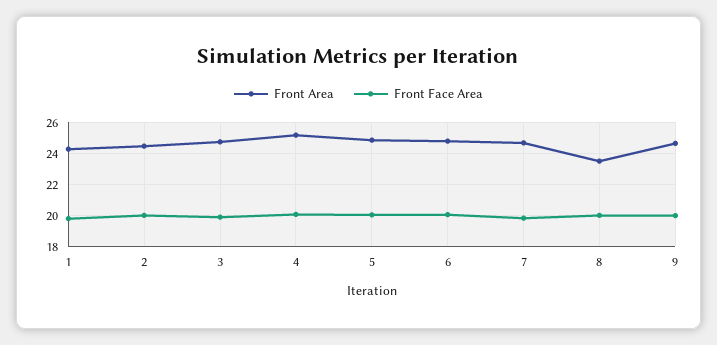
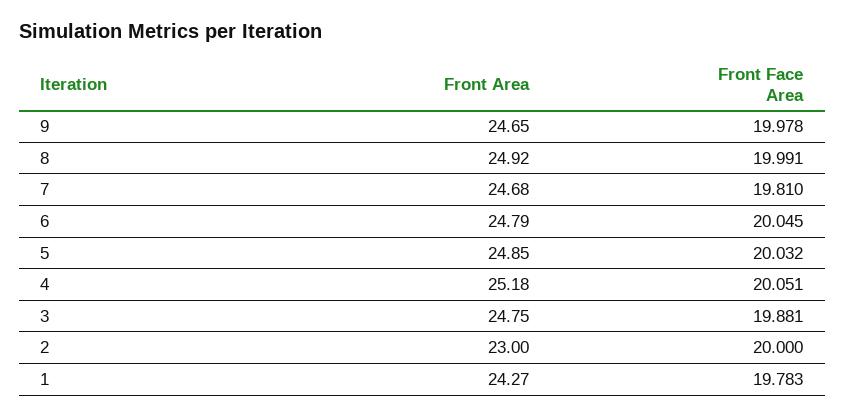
  {
    "Front Area": {
      "1": 24.27,
-     "2": 24.5,
+     "2": 23,
      "3": 24.75,
      "4": 25.18,
      "5": 24.85,
      "6": 24.79,
      "7": 24.68,
-     "8": 23.5,
+     "8": 24.92,
      "9": 24.65
    },
    "Front Face Area": {
      "1": 19.783,
      "2": 20,
      "3": 19.881,
      "4": 20.051,
      "5": 20.032,
      "6": 20.045,
      "7": 19.81,
      "8": 19.991,
      "9": 19.978
    }
  }

